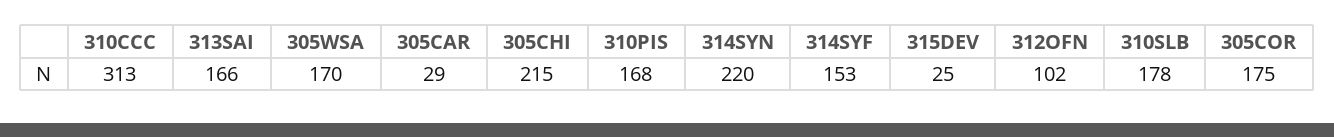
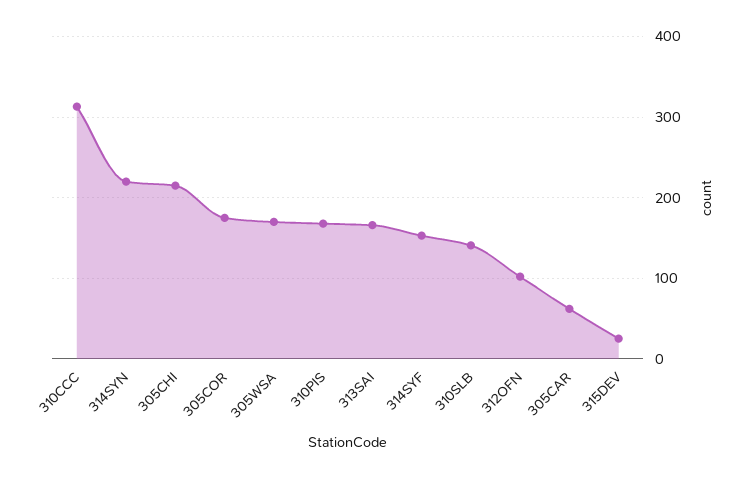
  {
    "310CCC": 313,
    "313SAI": 166,
    "305WSA": 170,
-   "305CAR": 29,
+   "305CAR": 60,
    "305CHI": 215,
    "310PIS": 168,
    "314SYN": 220,
    "314SYF": 153,
    "315DEV": 25,
    "312OFN": 102,
-   "310SLB": 178,
+   "310SLB": 140,
    "305COR": 175
  }

